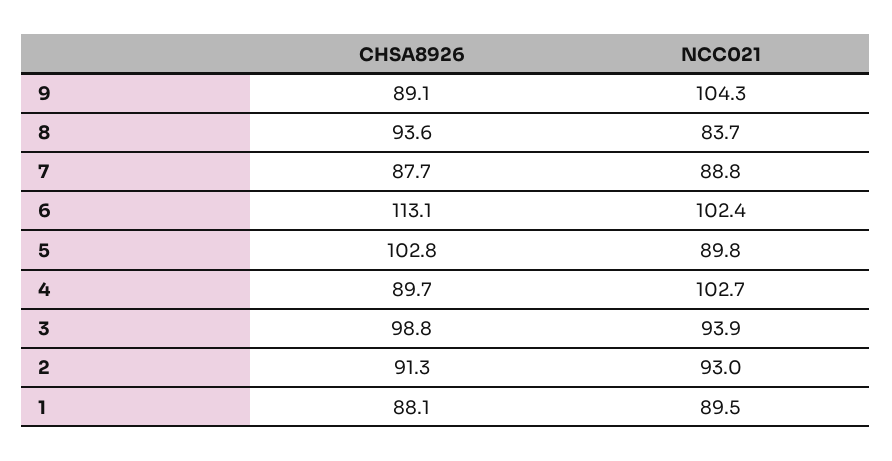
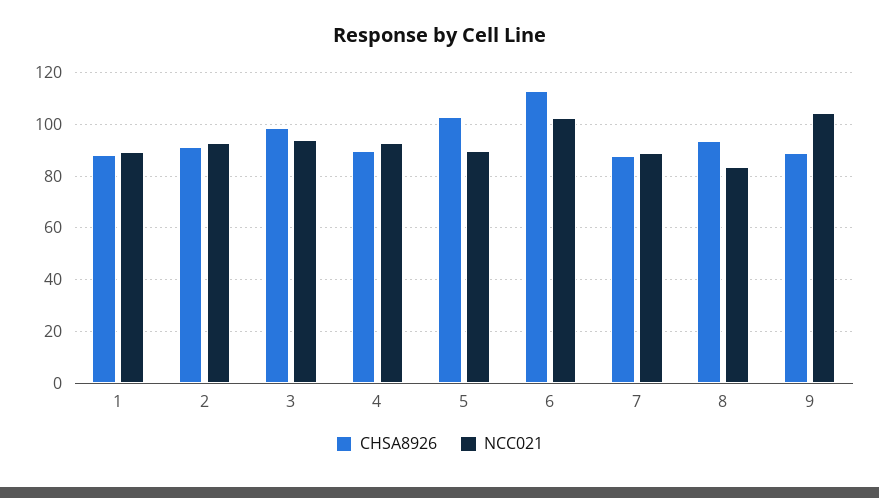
  {
    "CHSA8926": {
      "9": 89.1,
      "8": 93.6,
      "7": 87.7,
      "6": 113.1,
      "5": 102.8,
      "4": 89.7,
      "3": 98.8,
      "2": 91.3,
      "1": 88.1
    },
    "NCC021": {
      "9": 104.3,
      "8": 83.7,
      "7": 88.8,
      "6": 102.4,
      "5": 89.8,
-     "4": 102.7,
+     "4": 92.5,
      "3": 93.9,
      "2": 93,
      "1": 89.5
    }
  }

